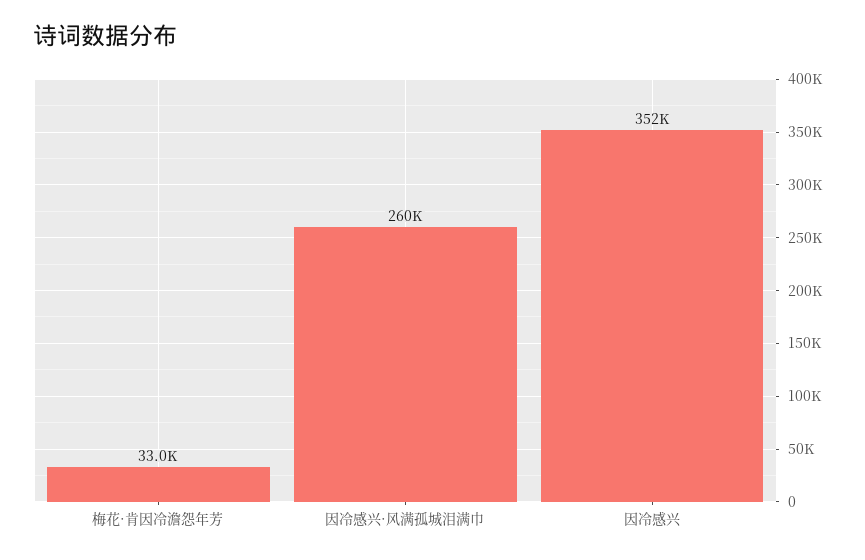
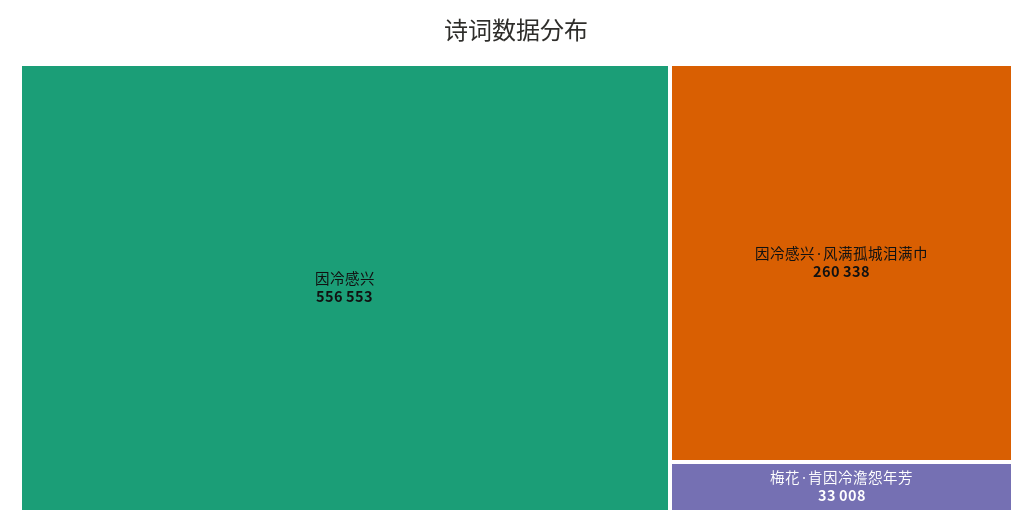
  {
    "梅花·肯因冷澹怨年芳": 33008,
    "因冷感兴·风满孤城泪满巾": 260338,
-   "因冷感兴": 352000
+   "因冷感兴": 556553
  }

